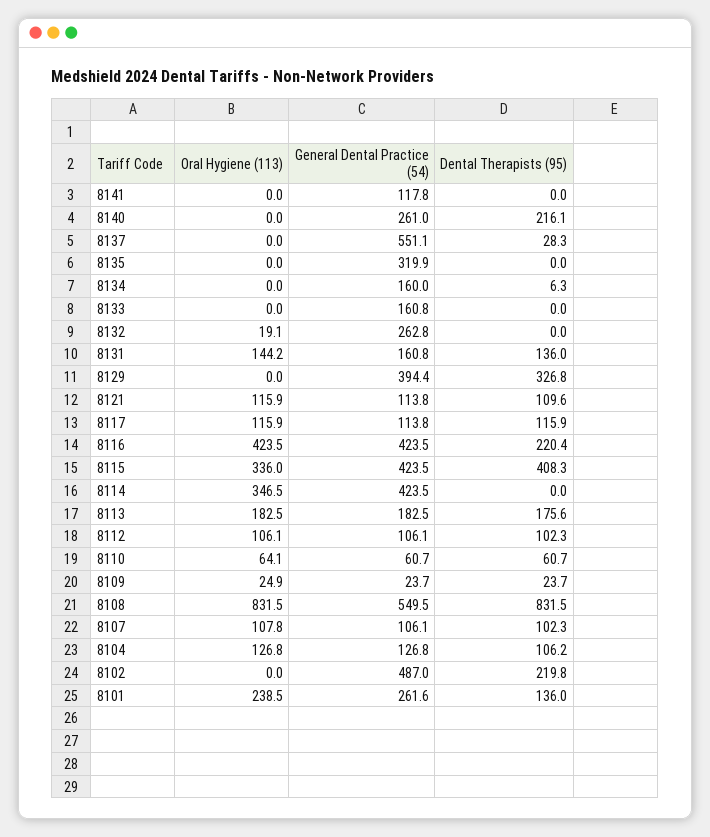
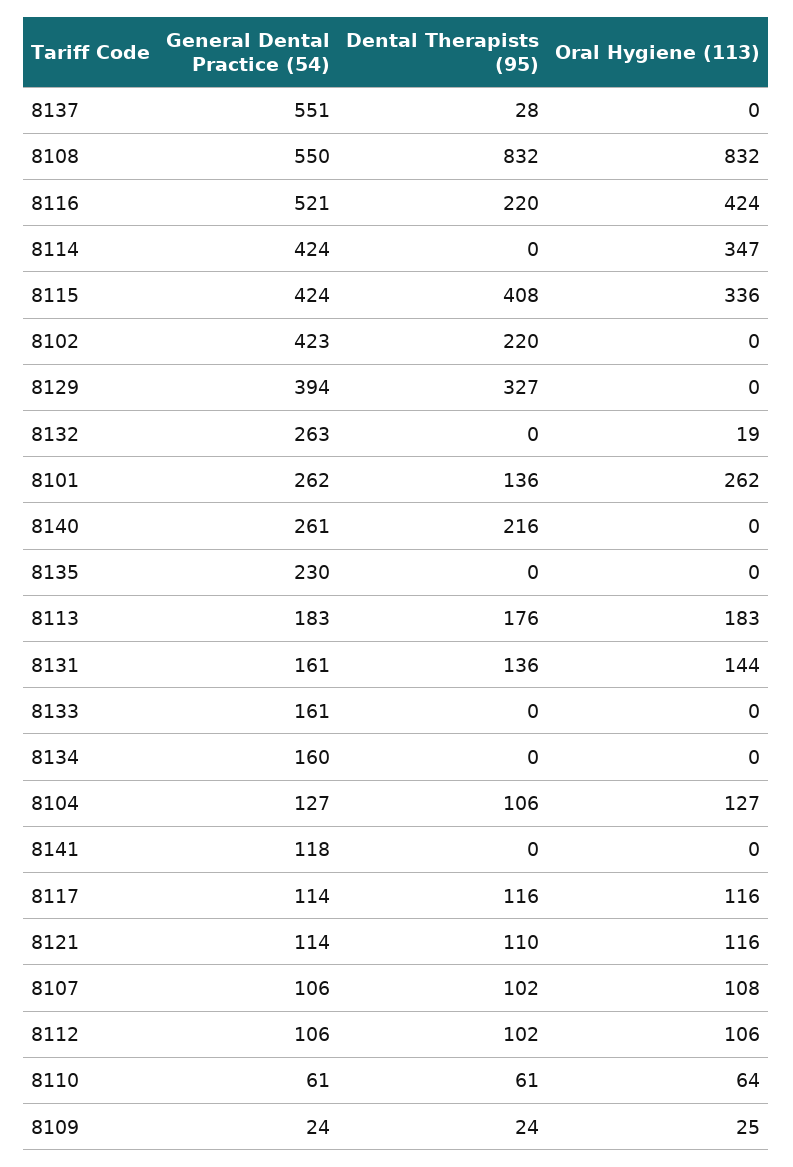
  {
    "Oral Hygiene (113)": {
      "8141": 0,
      "8140": 0,
      "8137": 0,
      "8135": 0,
      "8134": 0,
      "8133": 0,
      "8132": 19.1,
      "8131": 144.2,
      "8129": 0,
      "8121": 115.9,
      "8117": 115.9,
      "8116": 423.5,
      "8115": 336,
      "8114": 346.5,
      "8113": 182.5,
      "8112": 106.1,
      "8110": 64.1,
      "8109": 24.9,
      "8108": 831.5,
      "8107": 107.8,
      "8104": 126.8,
      "8102": 0,
-     "8101": 238.5
+     "8101": 262
    },
    "General Dental Practice (54)": {
      "8141": 117.8,
      "8140": 261,
      "8137": 551.1,
-     "8135": 319.9,
+     "8135": 230,
      "8134": 160,
      "8133": 160.8,
      "8132": 262.8,
      "8131": 160.8,
      "8129": 394.4,
      "8121": 113.8,
      "8117": 113.8,
-     "8116": 423.5,
+     "8116": 521,
      "8115": 423.5,
      "8114": 423.5,
      "8113": 182.5,
      "8112": 106.1,
      "8110": 60.7,
      "8109": 23.7,
      "8108": 549.5,
      "8107": 106.1,
      "8104": 126.8,
-     "8102": 487,
+     "8102": 423,
      "8101": 261.6
    },
    "Dental Therapists (95)": {
      "8141": 0,
      "8140": 216.1,
      "8137": 28.3,
      "8135": 0,
-     "8134": 6.3,
+     "8134": 0,
      "8133": 0,
      "8132": 0,
      "8131": 136,
      "8129": 326.8,
      "8121": 109.6,
      "8117": 115.9,
      "8116": 220.4,
      "8115": 408.3,
      "8114": 0,
      "8113": 175.6,
      "8112": 102.3,
      "8110": 60.7,
      "8109": 23.7,
      "8108": 831.5,
      "8107": 102.3,
      "8104": 106.2,
      "8102": 219.8,
      "8101": 136
    }
  }

